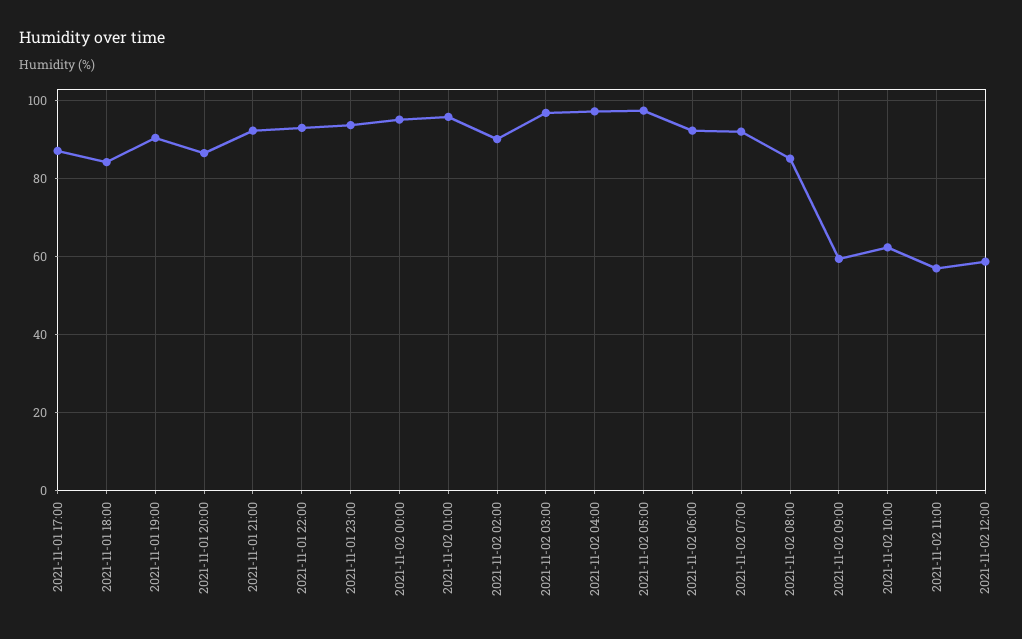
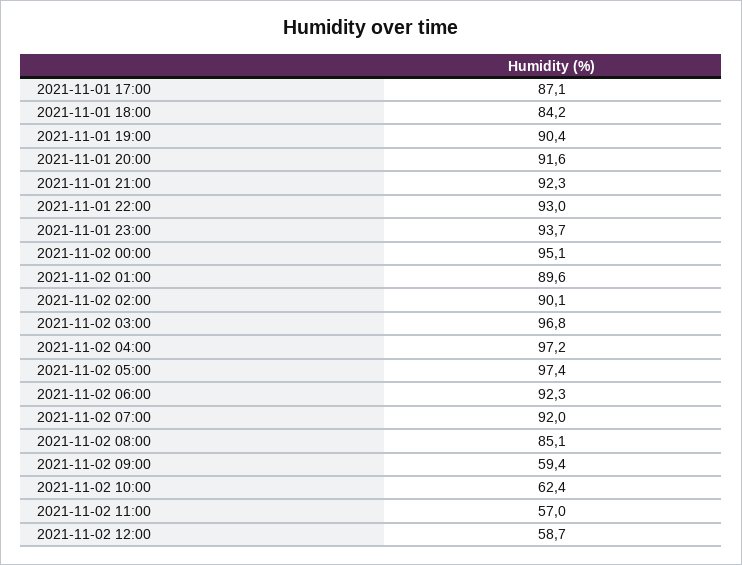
  {
    "2021-11-01 17:00": 87.1,
    "2021-11-01 18:00": 84.2,
    "2021-11-01 19:00": 90.4,
-   "2021-11-01 20:00": 86,
+   "2021-11-01 20:00": 91.6,
    "2021-11-01 21:00": 92.3,
    "2021-11-01 22:00": 93,
    "2021-11-01 23:00": 93.7,
    "2021-11-02 00:00": 95.1,
-   "2021-11-02 01:00": 96,
+   "2021-11-02 01:00": 89.6,
    "2021-11-02 02:00": 90.1,
    "2021-11-02 03:00": 96.8,
    "2021-11-02 04:00": 97.2,
    "2021-11-02 05:00": 97.4,
    "2021-11-02 06:00": 92.3,
    "2021-11-02 07:00": 92,
    "2021-11-02 08:00": 85.1,
    "2021-11-02 09:00": 59.4,
    "2021-11-02 10:00": 62.4,
    "2021-11-02 11:00": 57,
    "2021-11-02 12:00": 58.7
  }

